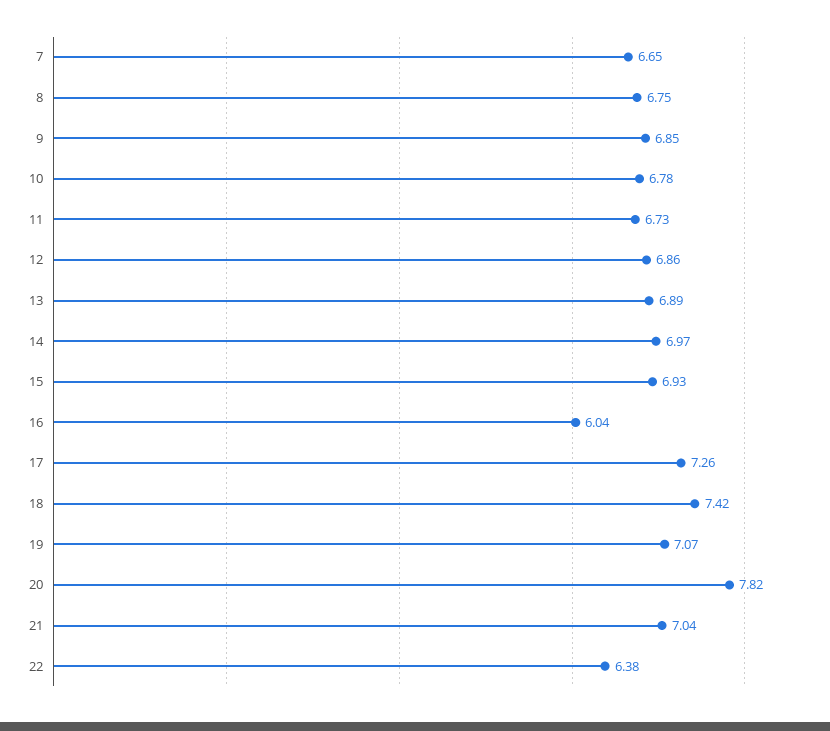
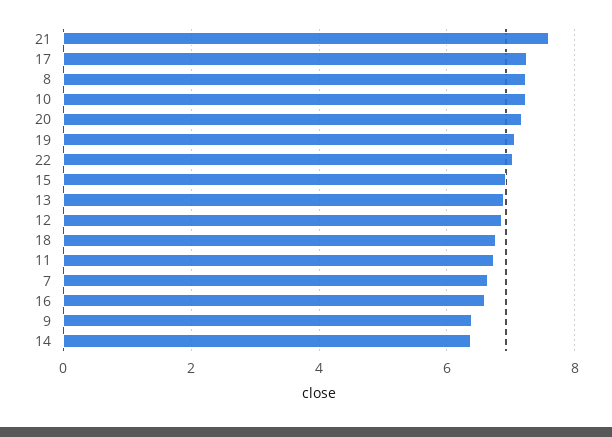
  {
    "7": 6.65,
-   "8": 6.75,
+   "8": 7.2,
-   "9": 6.85,
+   "9": 6.4,
-   "10": 6.78,
+   "10": 7.2,
    "11": 6.73,
    "12": 6.86,
    "13": 6.89,
-   "14": 6.97,
+   "14": 6.4,
    "15": 6.93,
-   "16": 6.04,
+   "16": 6.6,
    "17": 7.26,
-   "18": 7.42,
+   "18": 6.8,
    "19": 7.07,
-   "20": 7.82,
+   "20": 7.2,
-   "21": 7.04,
+   "21": 7.6,
-   "22": 6.38
+   "22": 7
  }

